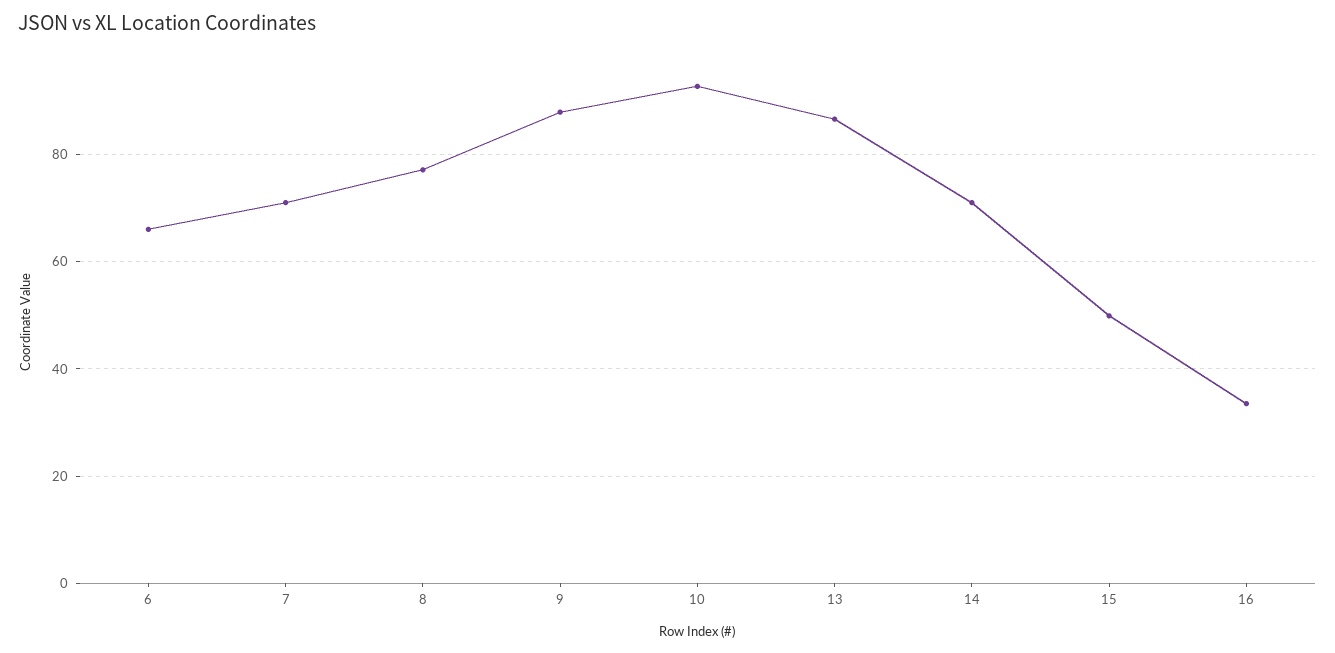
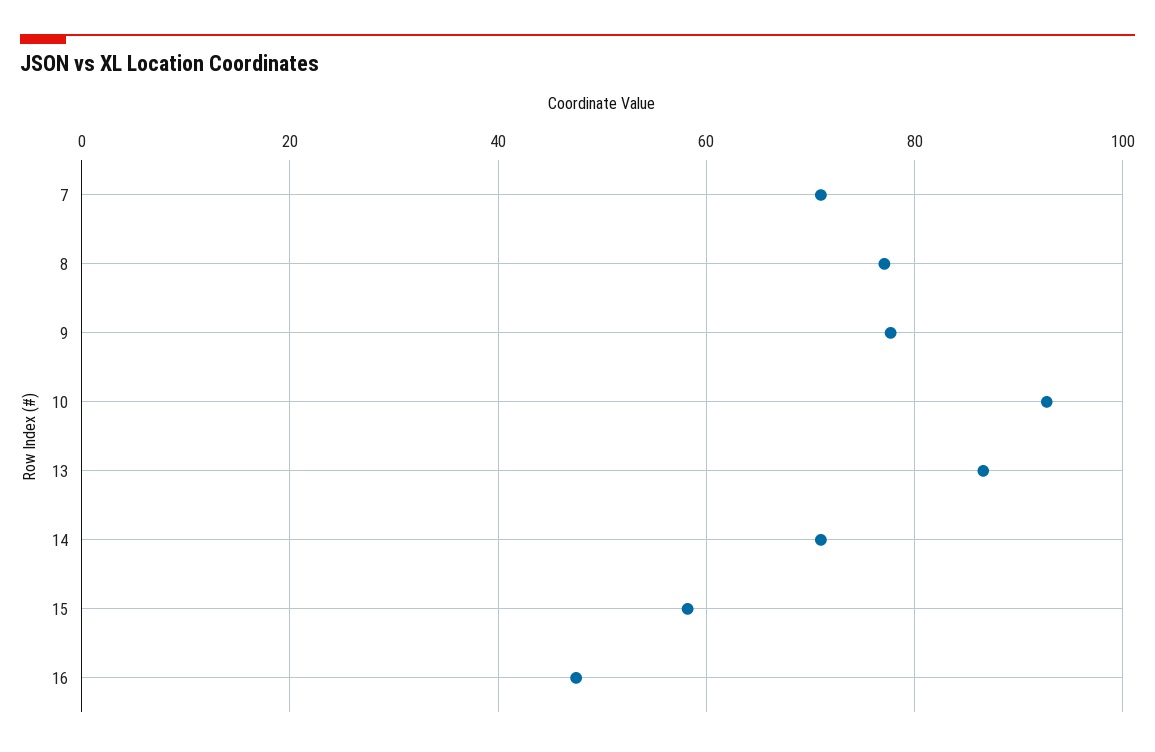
  {
-   "6": 66,
    "7": 72,
    "8": 78,
-   "9": 88,
+   "9": 78,
    "10": 92,
    "13": 86,
    "14": 72,
-   "15": 50,
+   "15": 58,
-   "16": 34
+   "16": 48
  }

